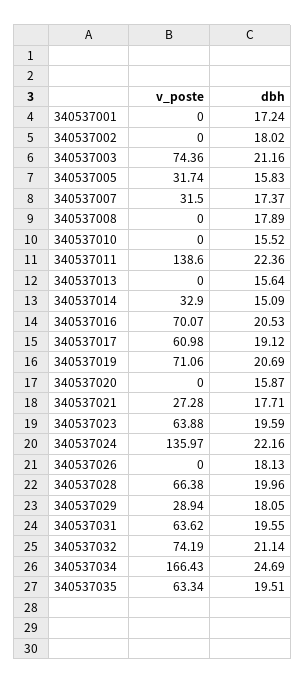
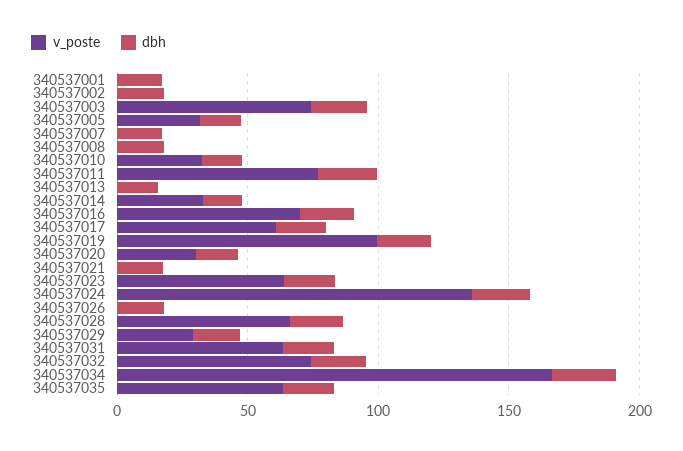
  {
    "v_poste": {
      "340537001": 0,
      "340537002": 0,
      "340537003": 74.36,
      "340537005": 31.74,
-     "340537007": 31.5,
+     "340537007": 0,
      "340537008": 0,
-     "340537010": 0,
+     "340537010": 30,
-     "340537011": 138.6,
+     "340537011": 80,
      "340537013": 0,
      "340537014": 32.9,
      "340537016": 70.07,
      "340537017": 60.98,
-     "340537019": 71.06,
+     "340537019": 100,
-     "340537020": 0,
+     "340537020": 30,
-     "340537021": 27.28,
+     "340537021": 0,
      "340537023": 63.88,
      "340537024": 135.97,
      "340537026": 0,
      "340537028": 66.38,
      "340537029": 28.94,
      "340537031": 63.62,
      "340537032": 74.19,
      "340537034": 166.43,
      "340537035": 63.34
    },
    "dbh": {
      "340537001": 17.24,
      "340537002": 18.02,
      "340537003": 21.16,
      "340537005": 15.83,
      "340537007": 17.37,
      "340537008": 17.89,
      "340537010": 15.52,
      "340537011": 22.36,
      "340537013": 15.64,
      "340537014": 15.09,
      "340537016": 20.53,
      "340537017": 19.12,
      "340537019": 20.69,
      "340537020": 15.87,
      "340537021": 17.71,
      "340537023": 19.59,
      "340537024": 22.16,
      "340537026": 18.13,
      "340537028": 19.96,
      "340537029": 18.05,
      "340537031": 19.55,
      "340537032": 21.14,
      "340537034": 24.69,
      "340537035": 19.51
    }
  }

